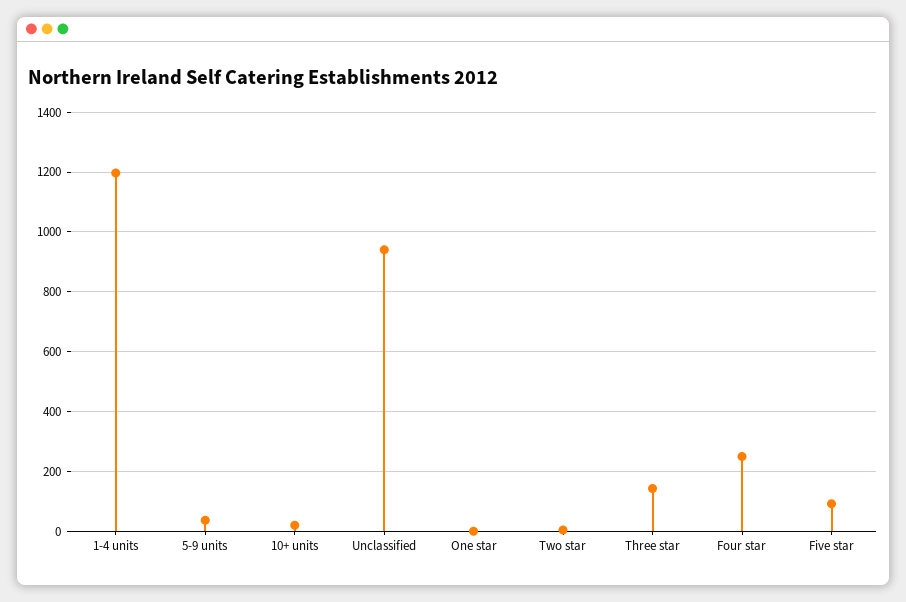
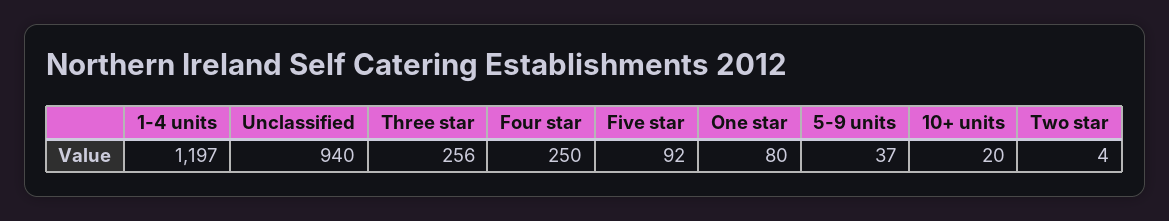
  {
    "1-4 units": 1197,
    "5-9 units": 37,
    "10+ units": 20,
    "Unclassified": 940,
-   "One star": 0,
+   "One star": 80,
    "Two star": 4,
-   "Three star": 150,
+   "Three star": 256,
    "Four star": 250,
    "Five star": 92
  }

